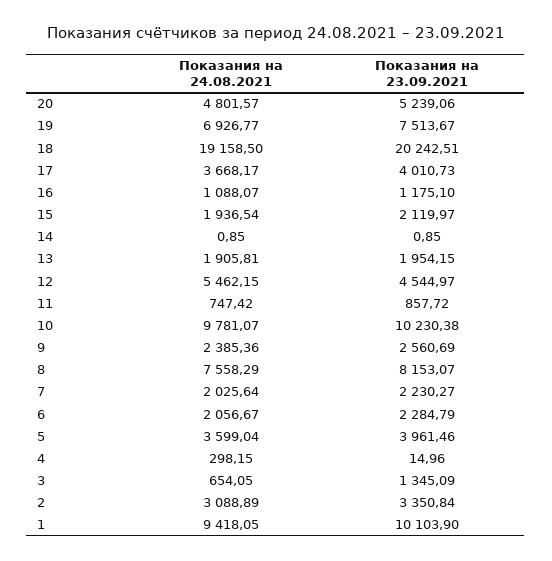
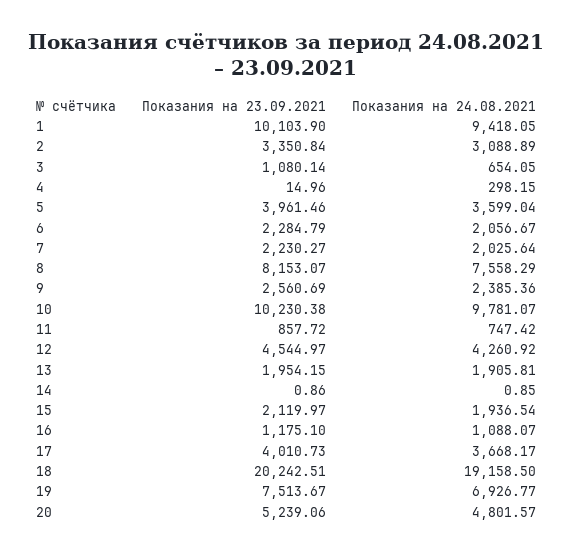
  {
    "Показания на 24.08.2021": {
      "20": 4801.57,
      "19": 6926.77,
      "18": 19158.5,
      "17": 3668.17,
      "16": 1088.07,
      "15": 1936.54,
      "14": 0.85,
      "13": 1905.81,
-     "12": 5462.15,
+     "12": 4260.92,
      "11": 747.42,
      "10": 9781.07,
      "9": 2385.36,
      "8": 7558.29,
      "7": 2025.64,
      "6": 2056.67,
      "5": 3599.04,
      "4": 298.15,
      "3": 654.05,
      "2": 3088.89,
      "1": 9418.05
    },
    "Показания на 23.09.2021": {
      "20": 5239.06,
      "19": 7513.67,
      "18": 20242.51,
      "17": 4010.73,
      "16": 1175.1,
      "15": 2119.97,
-     "14": 0.85,
+     "14": 0.86,
      "13": 1954.15,
      "12": 4544.97,
      "11": 857.72,
      "10": 10230.38,
      "9": 2560.69,
      "8": 8153.07,
      "7": 2230.27,
      "6": 2284.79,
      "5": 3961.46,
      "4": 14.96,
-     "3": 1345.09,
+     "3": 1080.14,
      "2": 3350.84,
      "1": 10103.9
    }
  }

